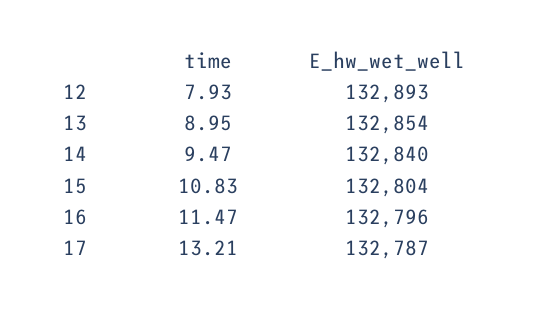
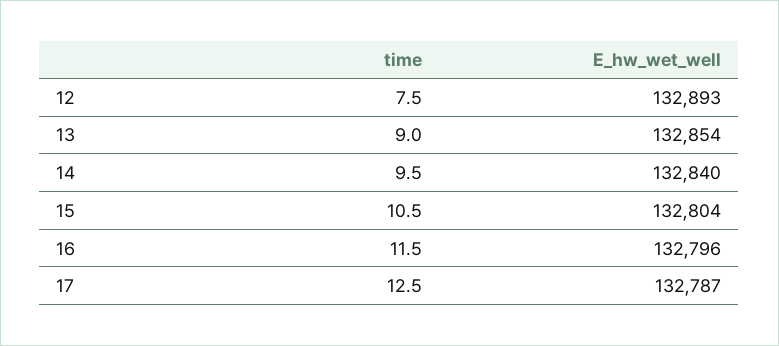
  {
    "time": {
-     "12": 7.93,
+     "12": 7.5,
      "13": 8.95,
      "14": 9.47,
-     "15": 10.83,
+     "15": 10.5,
      "16": 11.47,
-     "17": 13.21
+     "17": 12.5
    },
    "E_hw_wet_well": {
      "12": 132893,
      "13": 132854,
      "14": 132840,
      "15": 132804,
      "16": 132796,
      "17": 132787
    }
  }

